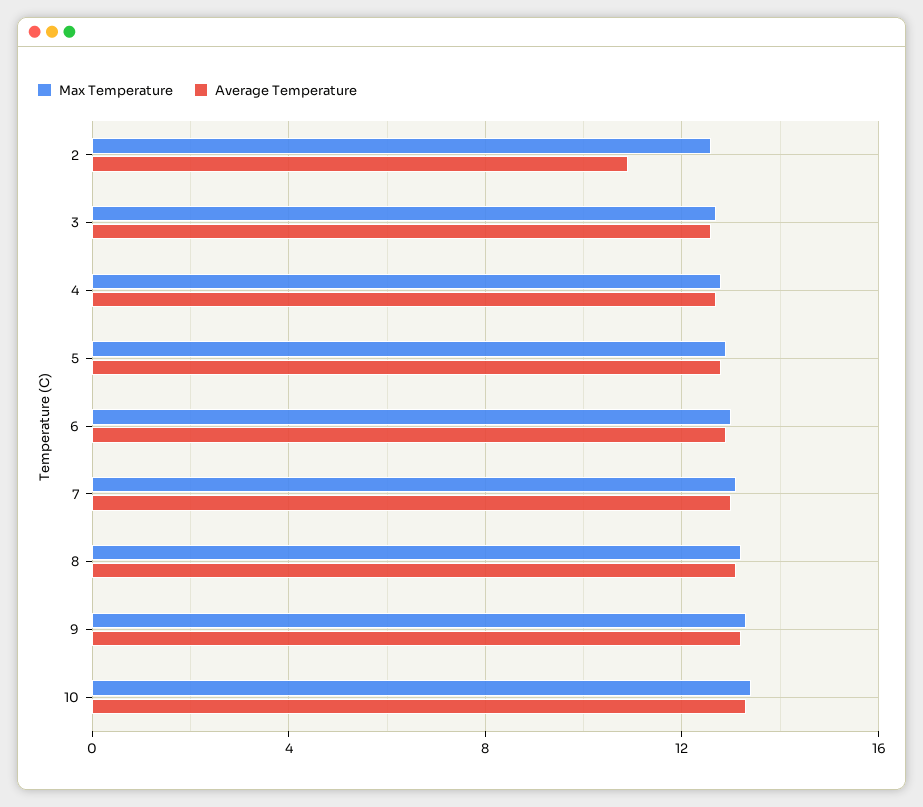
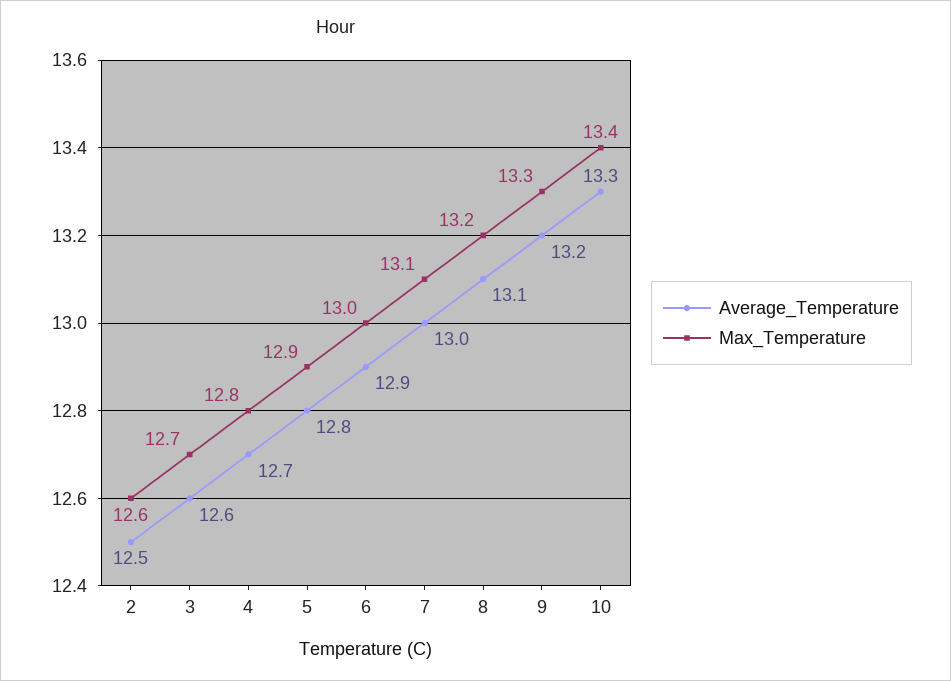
  {
    "Max Temperature": {
      "2": 12.6,
      "3": 12.7,
      "4": 12.8,
      "5": 12.9,
      "6": 13,
      "7": 13.1,
      "8": 13.2,
      "9": 13.3,
      "10": 13.4
    },
    "Average Temperature": {
-     "2": 11,
+     "2": 12.5,
      "3": 12.6,
      "4": 12.7,
      "5": 12.8,
      "6": 12.9,
      "7": 13,
      "8": 13.1,
      "9": 13.2,
      "10": 13.3
    }
  }

